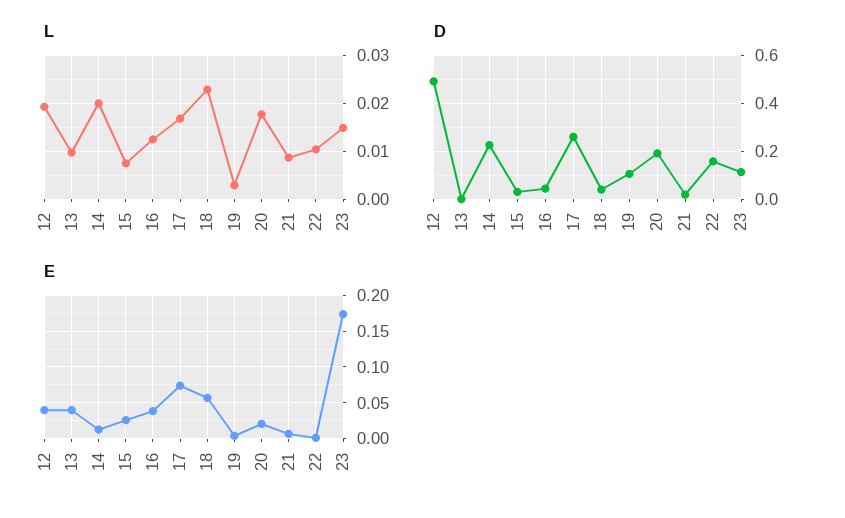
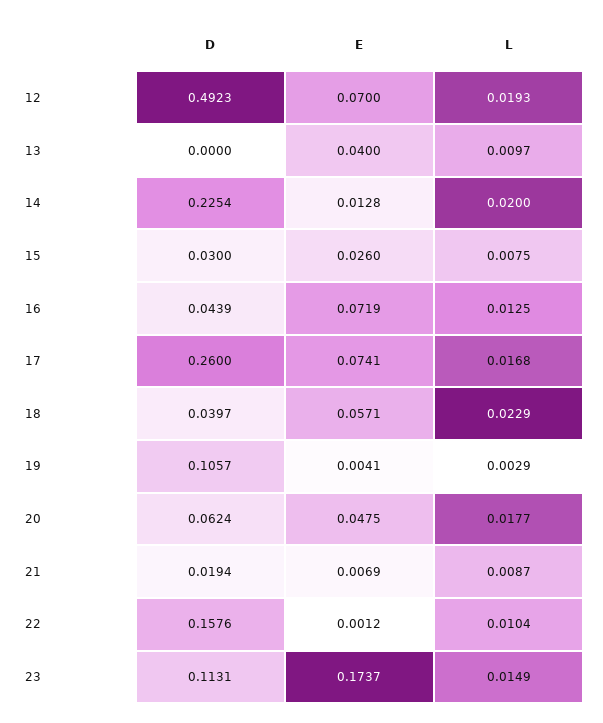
  {
    "L": {
      "12": 0.0193,
      "13": 0.0097,
      "14": 0.02,
      "15": 0.0075,
      "16": 0.0125,
      "17": 0.0168,
      "18": 0.0229,
      "19": 0.0029,
      "20": 0.0177,
      "21": 0.0087,
      "22": 0.0104,
      "23": 0.0149
    },
    "D": {
      "12": 0.4923,
      "13": 0,
      "14": 0.2254,
      "15": 0.03,
      "16": 0.0439,
      "17": 0.26,
      "18": 0.0397,
      "19": 0.1057,
-     "20": 0.2,
+     "20": 0.0624,
      "21": 0.0194,
      "22": 0.1576,
      "23": 0.1131
    },
    "E": {
-     "12": 0.04,
+     "12": 0.07,
      "13": 0.04,
      "14": 0.0128,
      "15": 0.026,
-     "16": 0.04,
+     "16": 0.0719,
      "17": 0.0741,
      "18": 0.0571,
      "19": 0.0041,
-     "20": 0.02,
+     "20": 0.0475,
      "21": 0.0069,
      "22": 0.0012,
      "23": 0.1737
    }
  }

